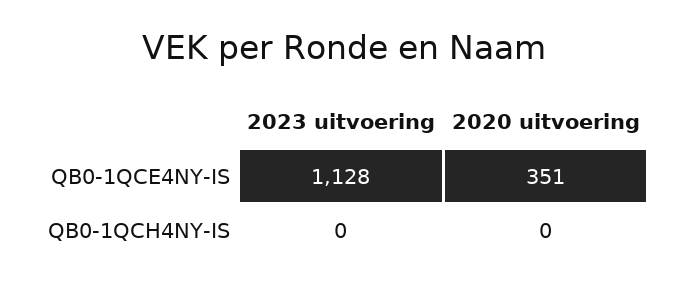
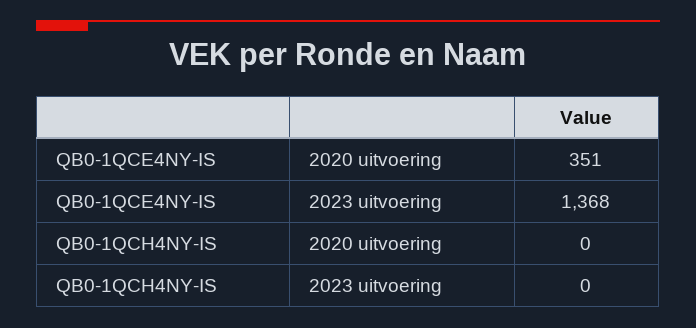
  {
    "2023 uitvoering": {
-     "QB0-1QCE4NY-IS": 1128,
+     "QB0-1QCE4NY-IS": 1368,
      "QB0-1QCH4NY-IS": 0
    },
    "2020 uitvoering": {
      "QB0-1QCE4NY-IS": 351,
      "QB0-1QCH4NY-IS": 0
    }
  }

